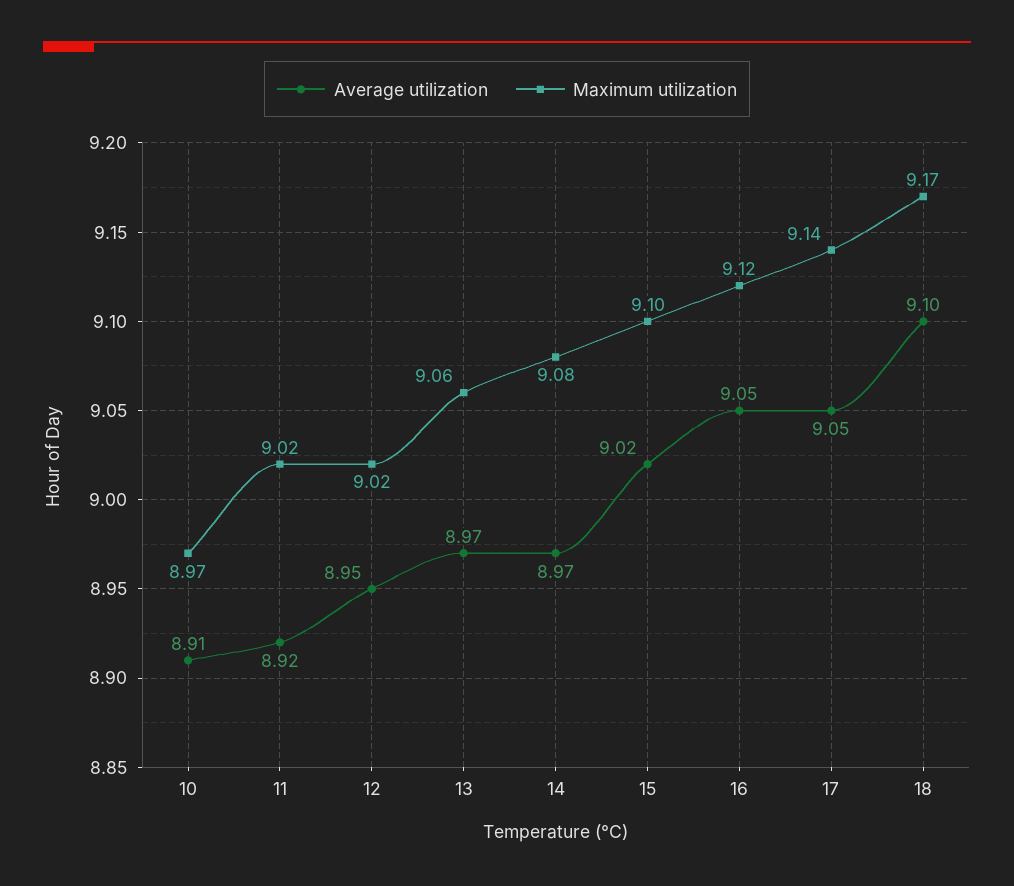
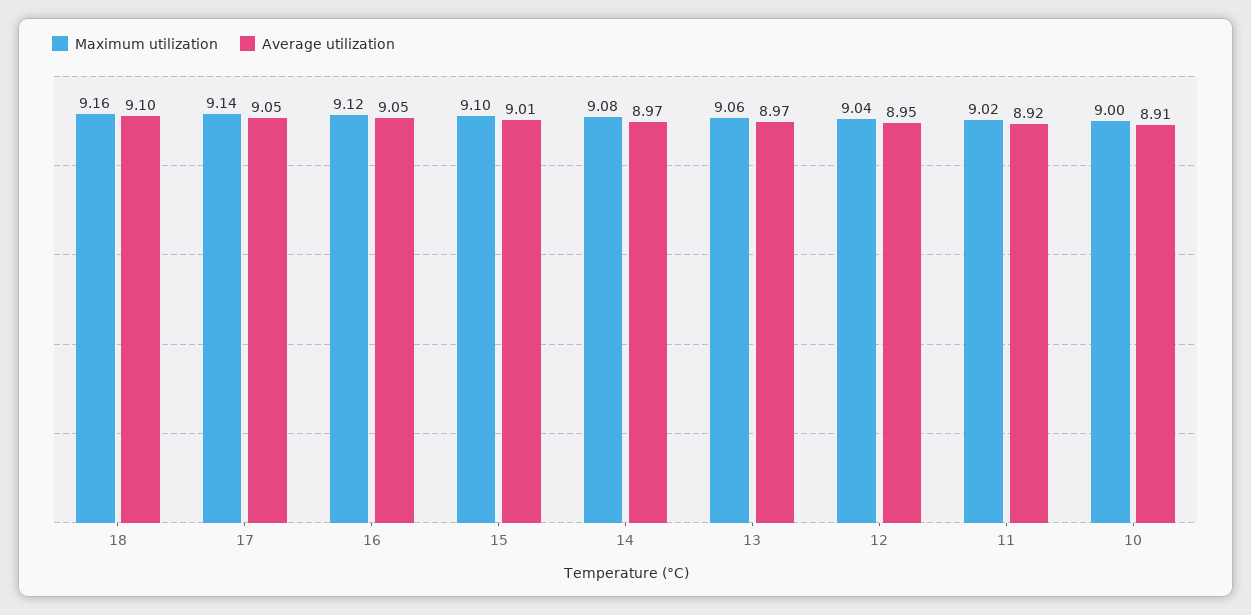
  {
    "Average utilization": {
      "10": 8.91,
      "11": 8.92,
      "12": 8.95,
      "13": 8.97,
      "14": 8.97,
-     "15": 9.02,
+     "15": 9.01,
      "16": 9.05,
      "17": 9.05,
      "18": 9.1
    },
    "Maximum utilization": {
-     "10": 8.97,
+     "10": 9,
      "11": 9.02,
-     "12": 9.02,
+     "12": 9.04,
      "13": 9.06,
      "14": 9.08,
      "15": 9.1,
      "16": 9.12,
      "17": 9.14,
-     "18": 9.17
+     "18": 9.16
    }
  }

